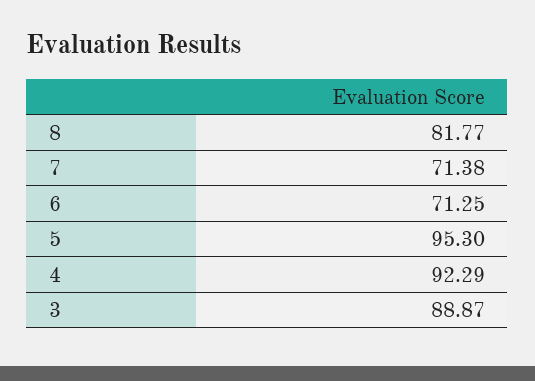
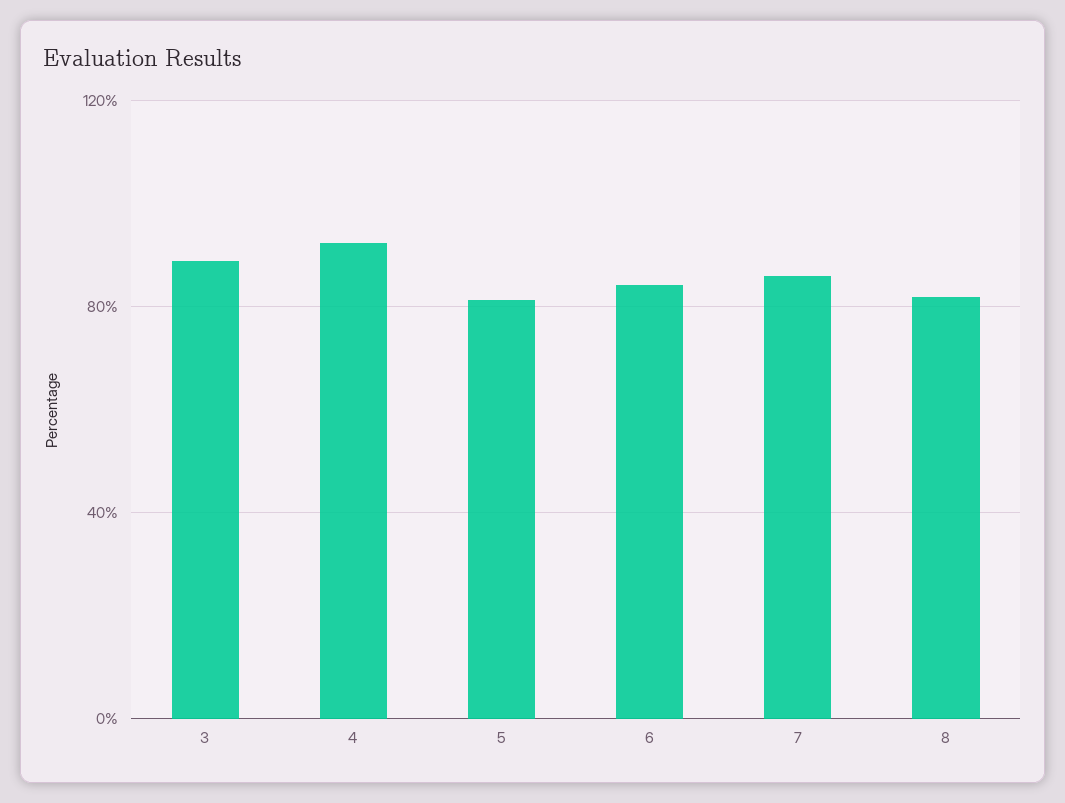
  {
    "8": 81.77,
-   "7": 71.38,
+   "7": 85,
-   "6": 71.25,
+   "6": 85,
-   "5": 95.3,
+   "5": 80,
    "4": 92.29,
    "3": 88.87
  }

